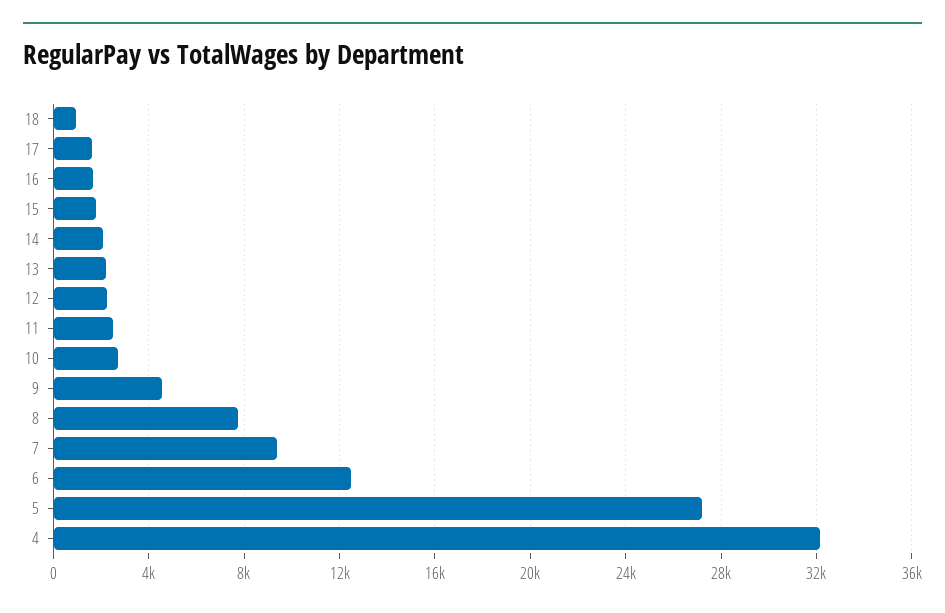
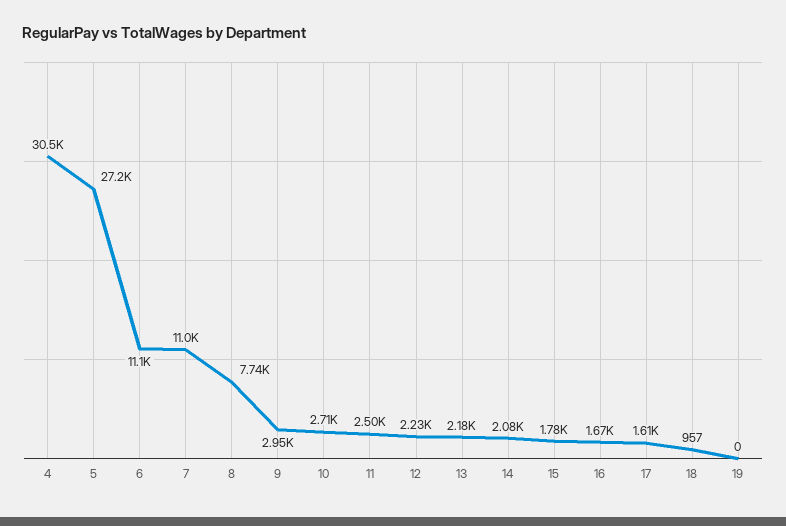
  {
    "18": 957,
    "17": 1610,
    "16": 1670,
    "15": 1780,
    "14": 2080,
    "13": 2180,
    "12": 2230,
    "11": 2500,
    "10": 2710,
-   "9": 4500,
+   "9": 2950,
    "8": 7740,
-   "7": 9500,
+   "7": 11000,
-   "6": 12500,
+   "6": 11100,
    "5": 27200,
-   "4": 32000
+   "4": 30500,
+   "19": 0
  }

